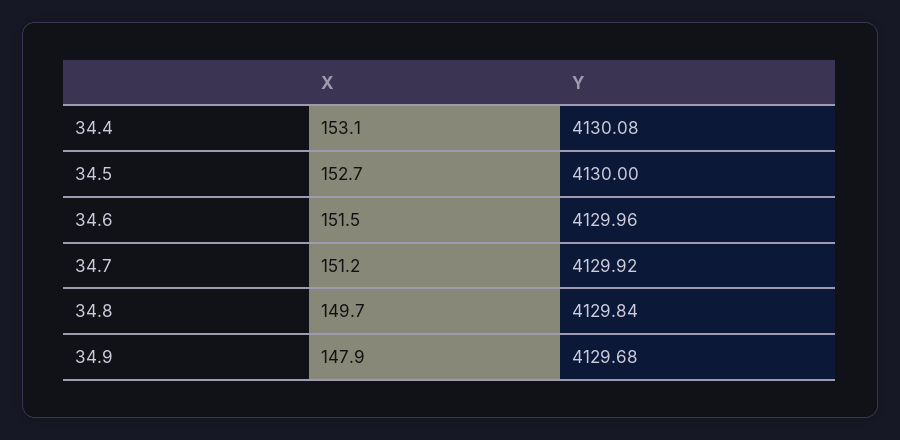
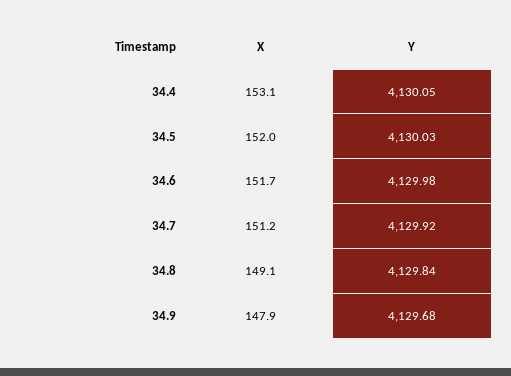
  {
    "X": {
      "34.4": 153.1,
-     "34.5": 152.7,
+     "34.5": 152,
-     "34.6": 151.5,
+     "34.6": 151.7,
      "34.7": 151.2,
-     "34.8": 149.7,
+     "34.8": 149.1,
      "34.9": 147.9
    },
    "Y": {
-     "34.4": 4130.08,
+     "34.4": 4130.05,
-     "34.5": 4130,
+     "34.5": 4130.03,
-     "34.6": 4129.96,
+     "34.6": 4129.98,
      "34.7": 4129.92,
      "34.8": 4129.84,
      "34.9": 4129.68
    }
  }

